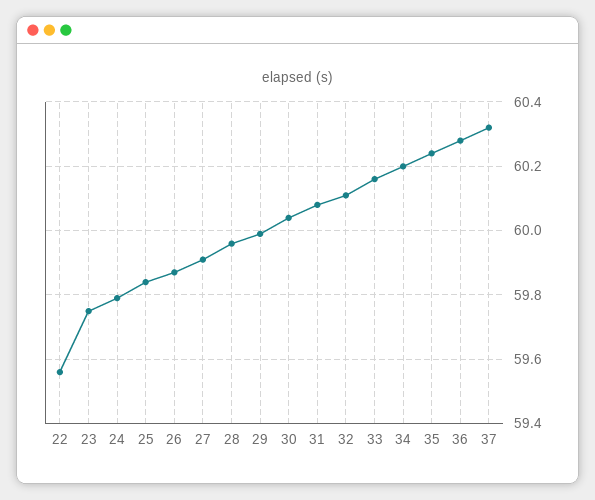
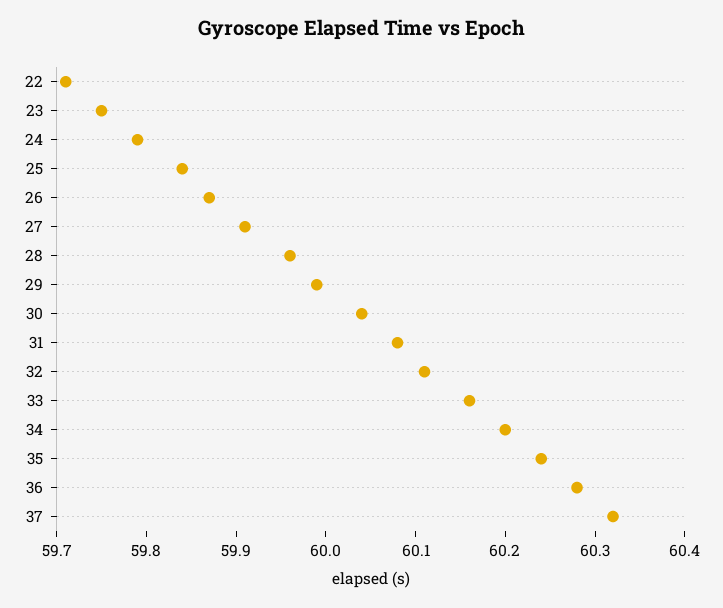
  {
-   "22": 59.55,
+   "22": 59.71,
    "23": 59.75,
    "24": 59.79,
    "25": 59.84,
    "26": 59.87,
    "27": 59.91,
    "28": 59.96,
    "29": 59.99,
    "30": 60.04,
    "31": 60.08,
    "32": 60.11,
    "33": 60.16,
    "34": 60.2,
    "35": 60.24,
    "36": 60.28,
    "37": 60.32
  }

